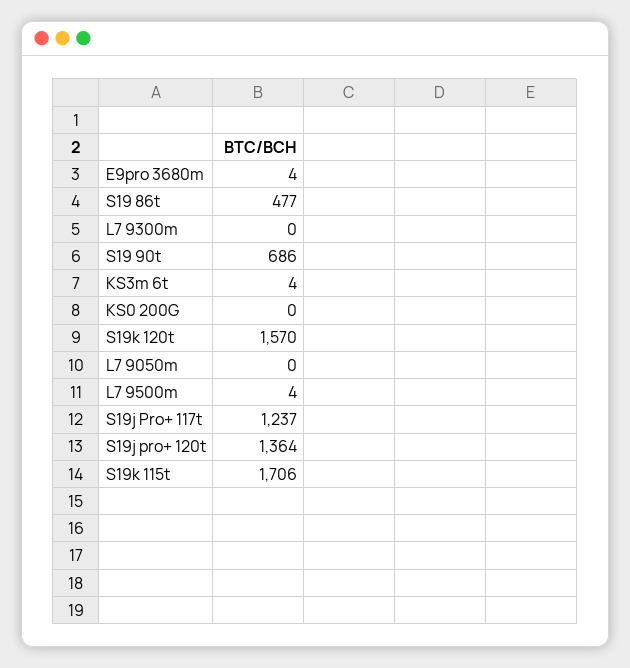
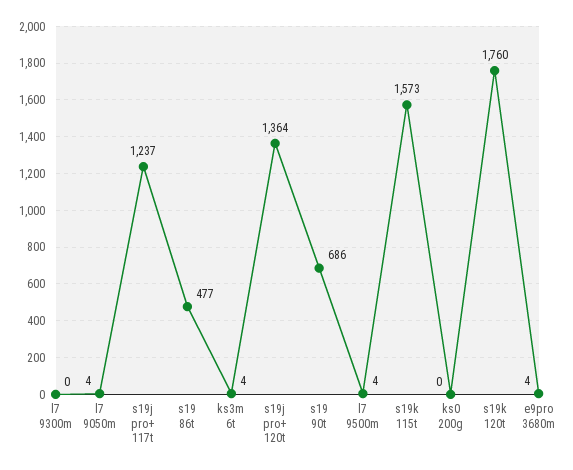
  {
    "E9pro 3680m": 4,
    "S19 86t": 477,
    "L7 9300m": 0,
    "S19 90t": 686,
    "KS3m 6t": 4,
    "KS0 200G": 0,
-   "S19k 120t": 1570,
+   "S19k 120t": 1760,
-   "L7 9050m": 0,
+   "L7 9050m": 4,
    "L7 9500m": 4,
    "S19j Pro+ 117t": 1237,
    "S19j pro+ 120t": 1364,
-   "S19k 115t": 1706
+   "S19k 115t": 1573
  }

